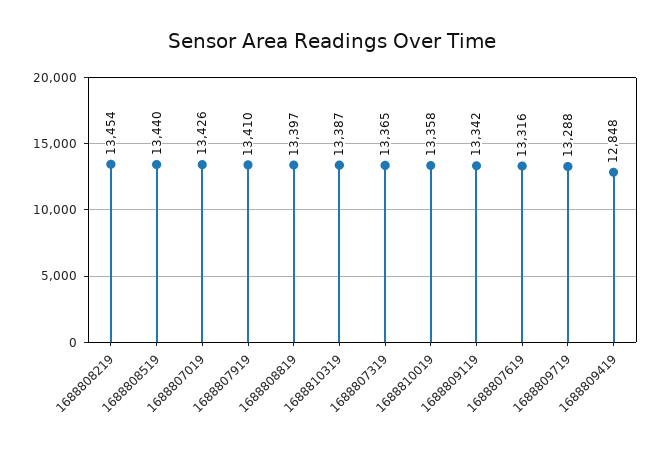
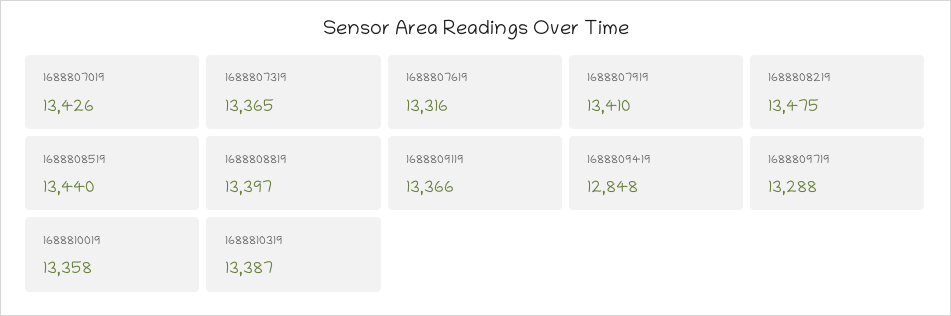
  {
-   "1688808219": 13454,
+   "1688808219": 13475,
    "1688808519": 13440,
    "1688807019": 13426,
    "1688807919": 13410,
    "1688808819": 13397,
    "1688810319": 13387,
    "1688807319": 13365,
    "1688810019": 13358,
-   "1688809119": 13342,
+   "1688809119": 13366,
    "1688807619": 13316,
    "1688809719": 13288,
    "1688809419": 12848
  }

